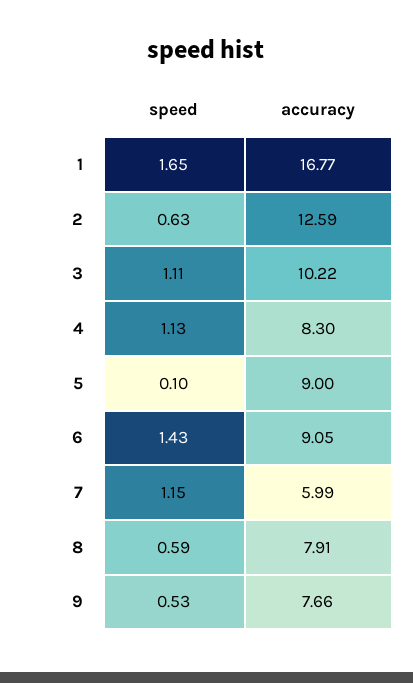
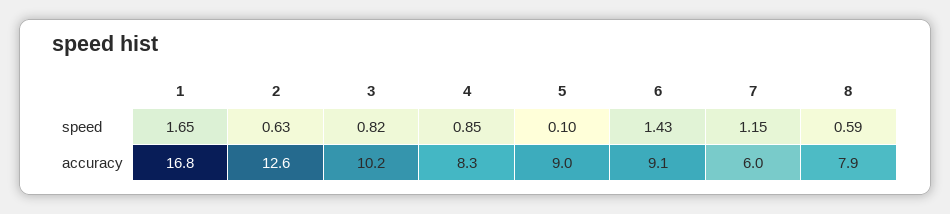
  {
    "speed": {
      "1": 1.65,
      "2": 0.63,
-     "3": 1.11,
+     "3": 0.82,
-     "4": 1.13,
+     "4": 0.85,
      "5": 0.1,
      "6": 1.43,
      "7": 1.15,
-     "8": 0.59,
+     "8": 0.59
-     "9": 0.53
    },
    "accuracy": {
      "1": 16.77,
      "2": 12.59,
      "3": 10.22,
      "4": 8.3,
      "5": 9,
      "6": 9.05,
      "7": 5.99,
-     "8": 7.91,
+     "8": 7.91
-     "9": 7.66
    }
  }

